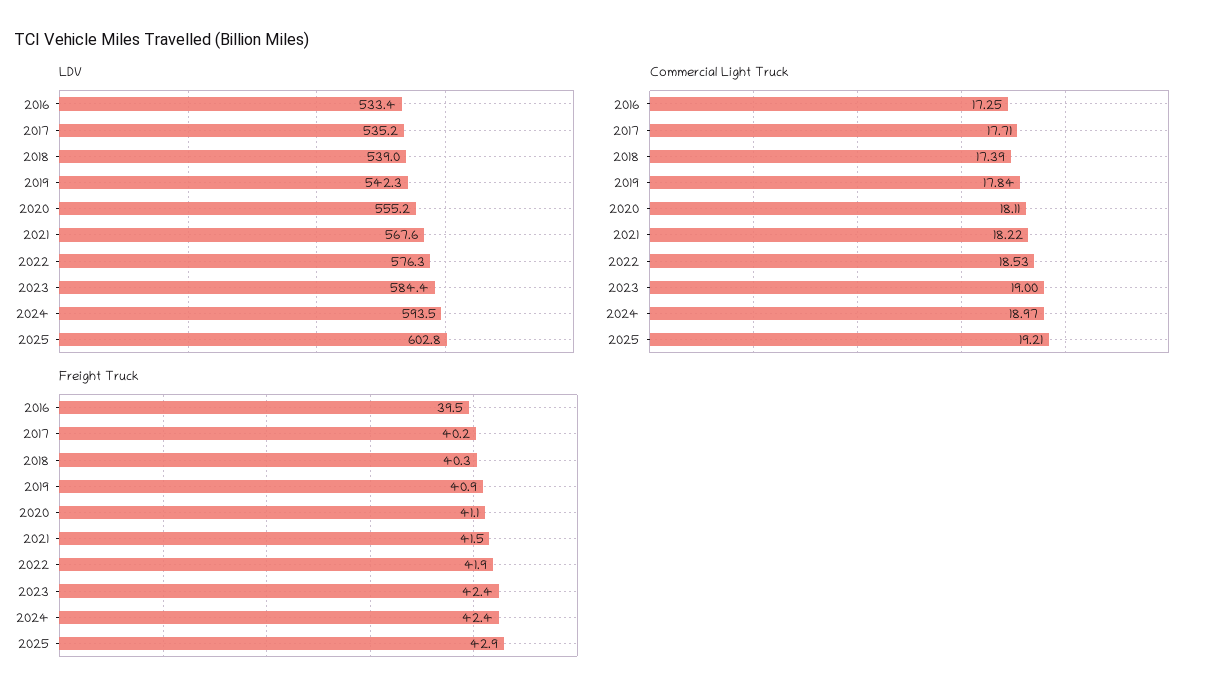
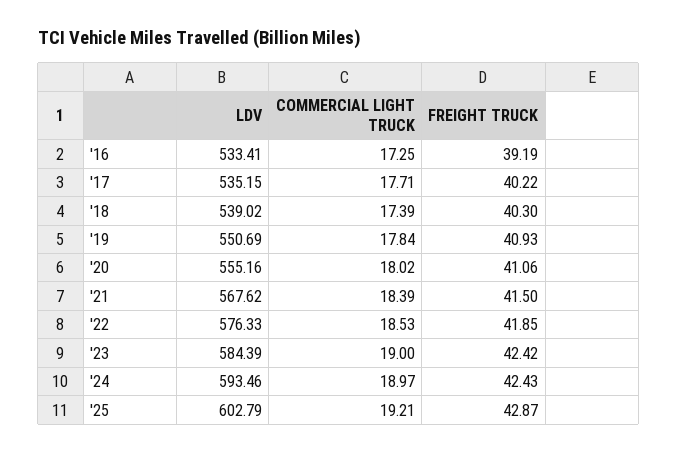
  {
    "LDV": {
      "2016": 533.41,
      "2017": 535.15,
      "2018": 539.02,
-     "2019": 542.3,
+     "2019": 550.69,
      "2020": 555.16,
      "2021": 567.62,
      "2022": 576.33,
      "2023": 584.39,
      "2024": 593.46,
      "2025": 602.79
    },
    "Commercial Light Truck": {
      "2016": 17.25,
      "2017": 17.71,
      "2018": 17.39,
      "2019": 17.84,
-     "2020": 18.11,
+     "2020": 18.02,
-     "2021": 18.22,
+     "2021": 18.39,
      "2022": 18.53,
      "2023": 19,
      "2024": 18.97,
      "2025": 19.21
    },
    "Freight Truck": {
-     "2016": 39.5,
+     "2016": 39.19,
      "2017": 40.22,
      "2018": 40.3,
      "2019": 40.93,
      "2020": 41.06,
      "2021": 41.5,
      "2022": 41.85,
      "2023": 42.42,
      "2024": 42.43,
      "2025": 42.87
    }
  }

